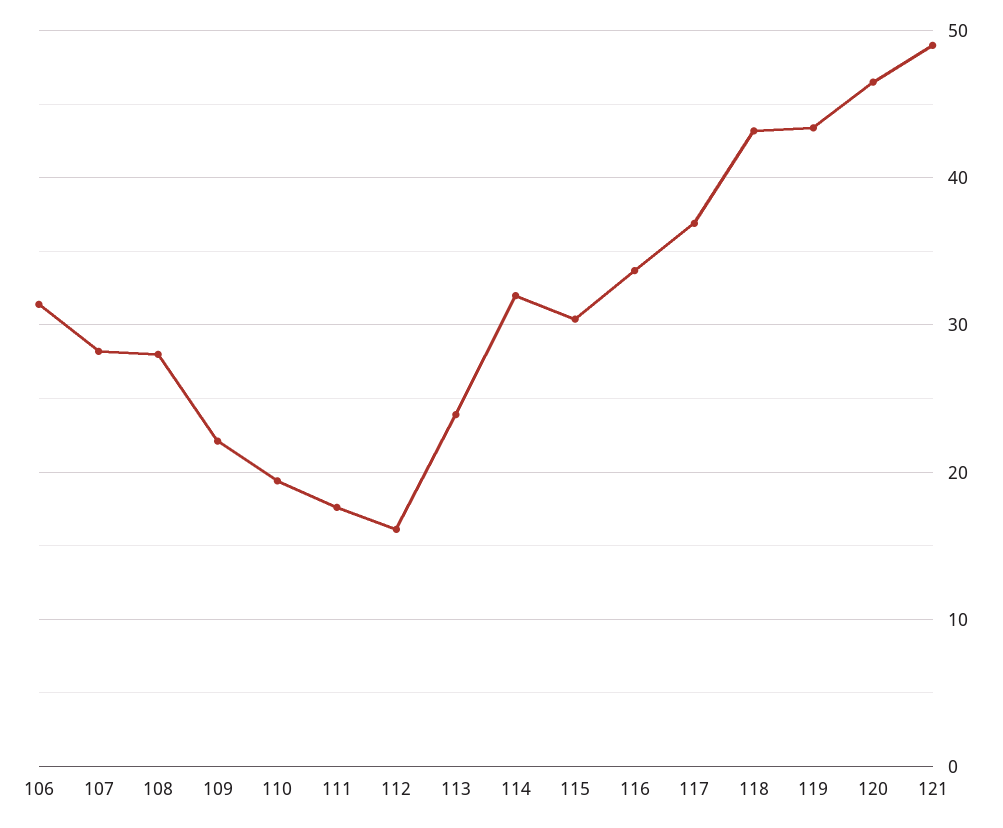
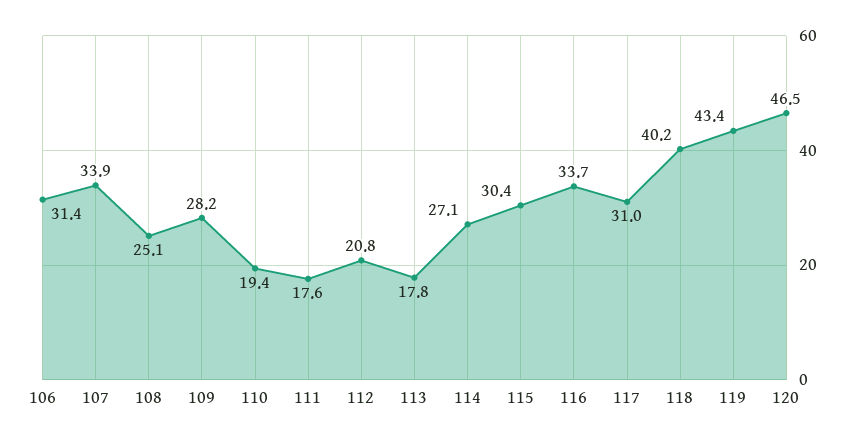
  {
    "106": 31.4,
-   "107": 28,
+   "107": 33.9,
-   "108": 28,
+   "108": 25.1,
-   "109": 22,
+   "109": 28.2,
    "110": 19.4,
    "111": 17.6,
-   "112": 16,
+   "112": 20.8,
-   "113": 24,
+   "113": 17.8,
-   "114": 32,
+   "114": 27.1,
    "115": 30.4,
    "116": 33.7,
-   "117": 37,
+   "117": 31,
-   "118": 43,
+   "118": 40.2,
    "119": 43.4,
-   "120": 46.5,
+   "120": 46.5
-   "121": 49
  }

